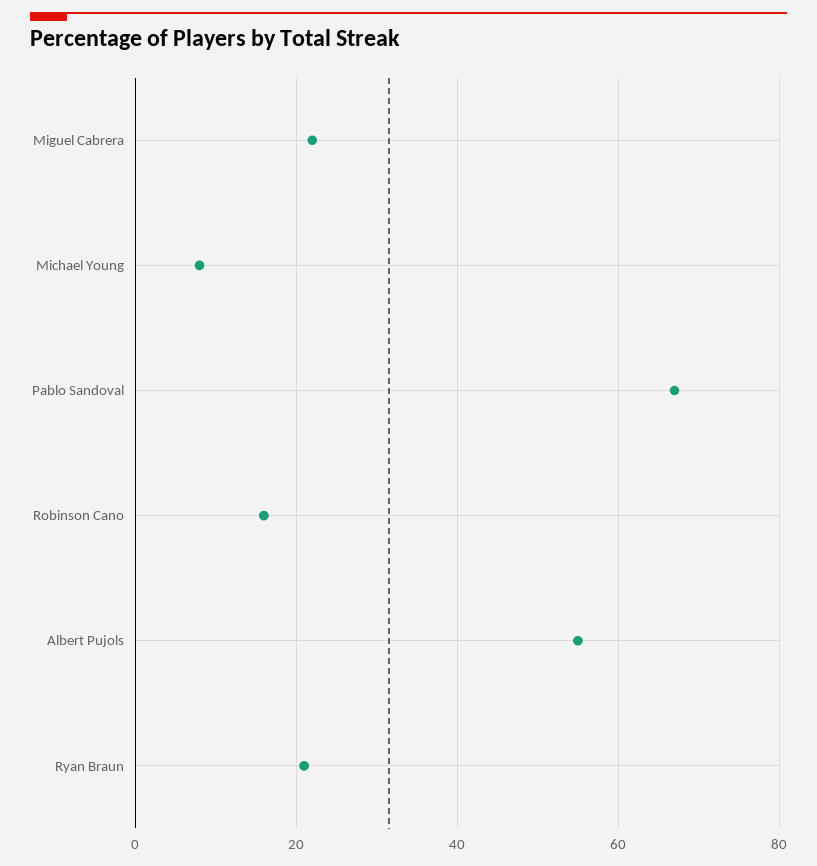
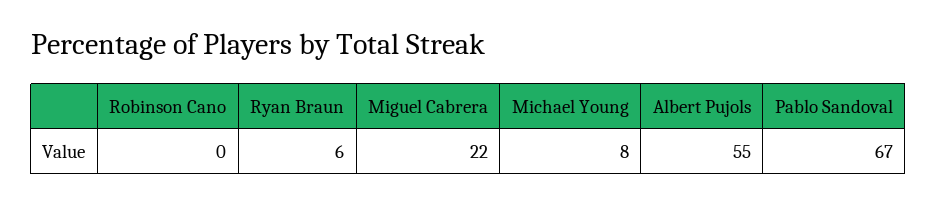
  {
    "Miguel Cabrera": 22,
    "Michael Young": 8,
    "Pablo Sandoval": 67,
-   "Robinson Cano": 15,
+   "Robinson Cano": 0,
    "Albert Pujols": 55,
-   "Ryan Braun": 20
+   "Ryan Braun": 6
  }

